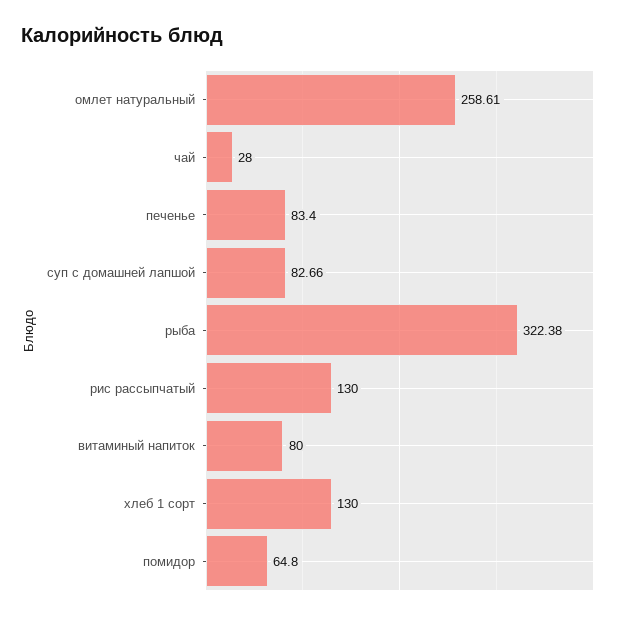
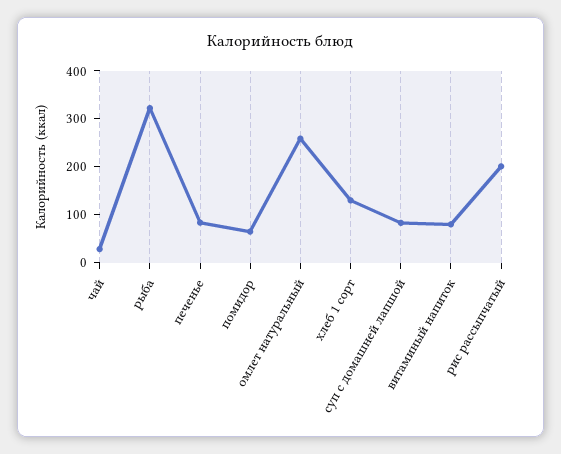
  {
    "омлет натуральный": 258.61,
    "чай": 28,
    "печенье": 83.4,
    "суп с домашней лапшой": 82.66,
    "рыба": 322.38,
-   "рис рассыпчатый": 130,
+   "рис рассыпчатый": 200,
    "витаминый напиток": 80,
    "хлеб 1 сорт": 130,
    "помидор": 64.8
  }

